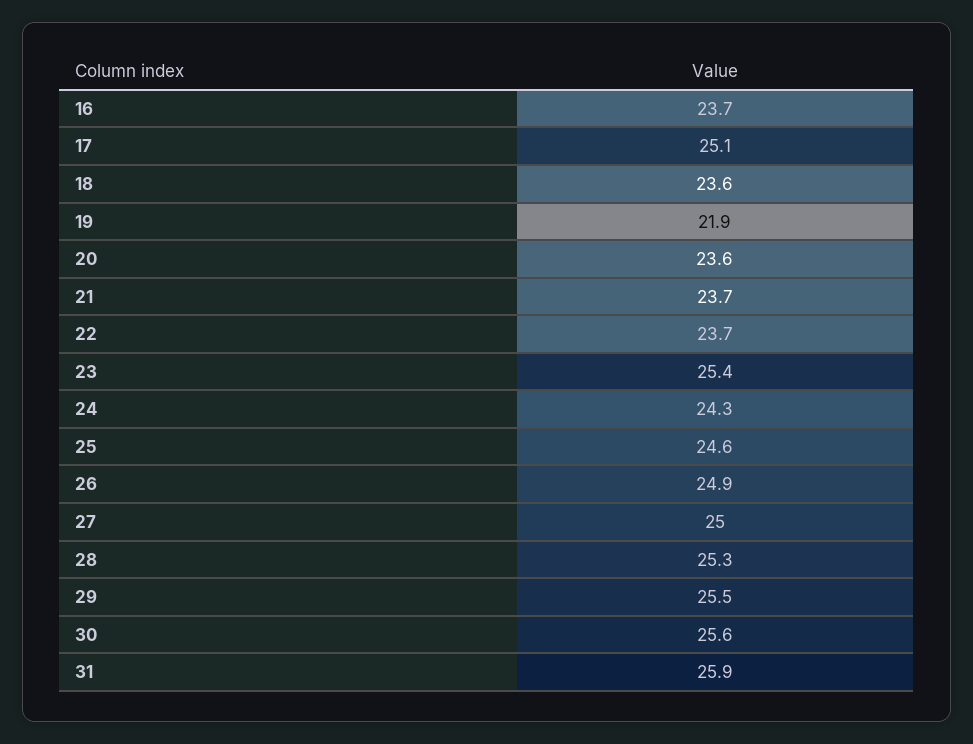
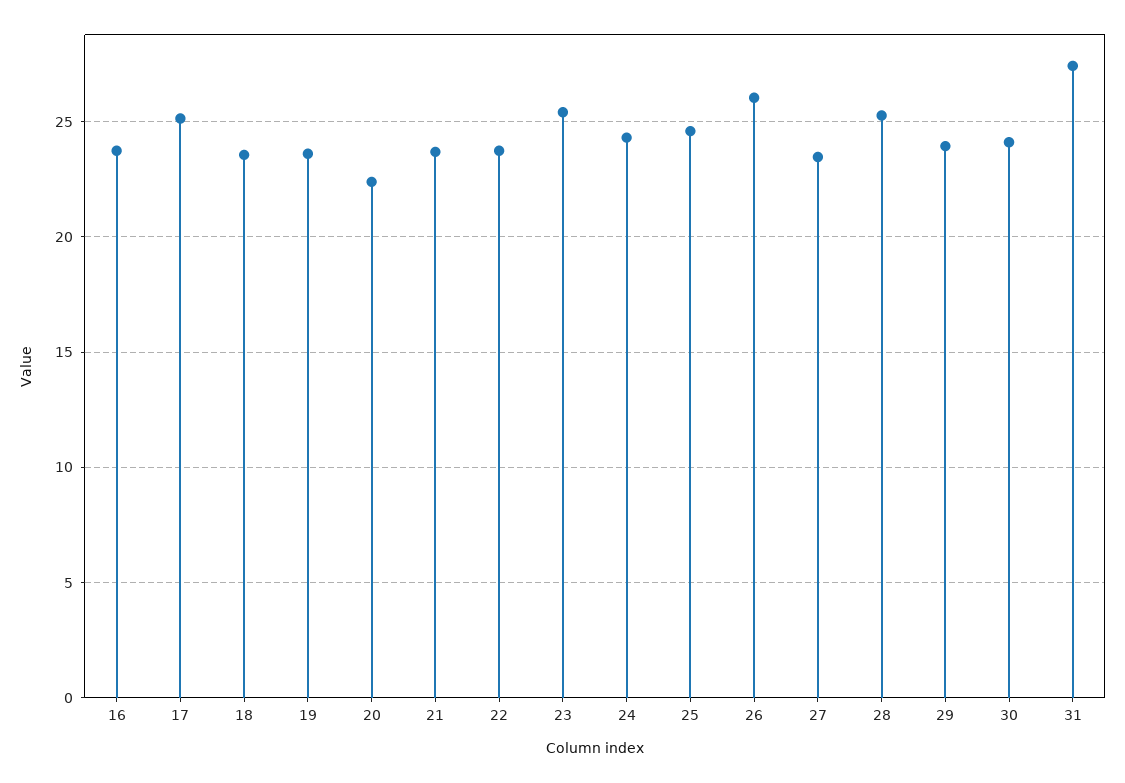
  {
    "16": 23.7,
    "17": 25.1,
    "18": 23.6,
-   "19": 21.9,
+   "19": 23.5,
-   "20": 23.6,
+   "20": 22.5,
    "21": 23.7,
    "22": 23.7,
    "23": 25.4,
    "24": 24.3,
    "25": 24.6,
-   "26": 24.9,
+   "26": 26,
-   "27": 25,
+   "27": 23.5,
    "28": 25.3,
-   "29": 25.5,
+   "29": 24,
-   "30": 25.6,
+   "30": 24,
-   "31": 25.9
+   "31": 27.5
  }

